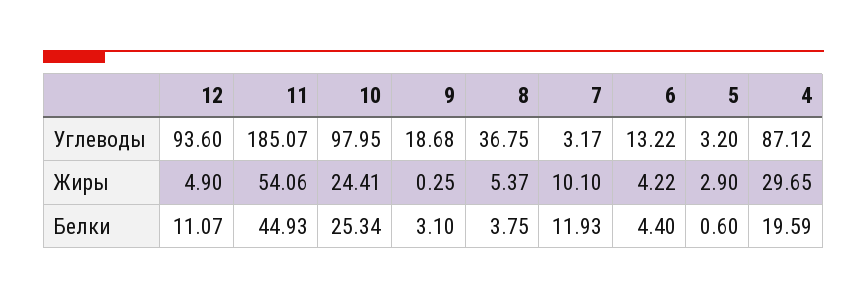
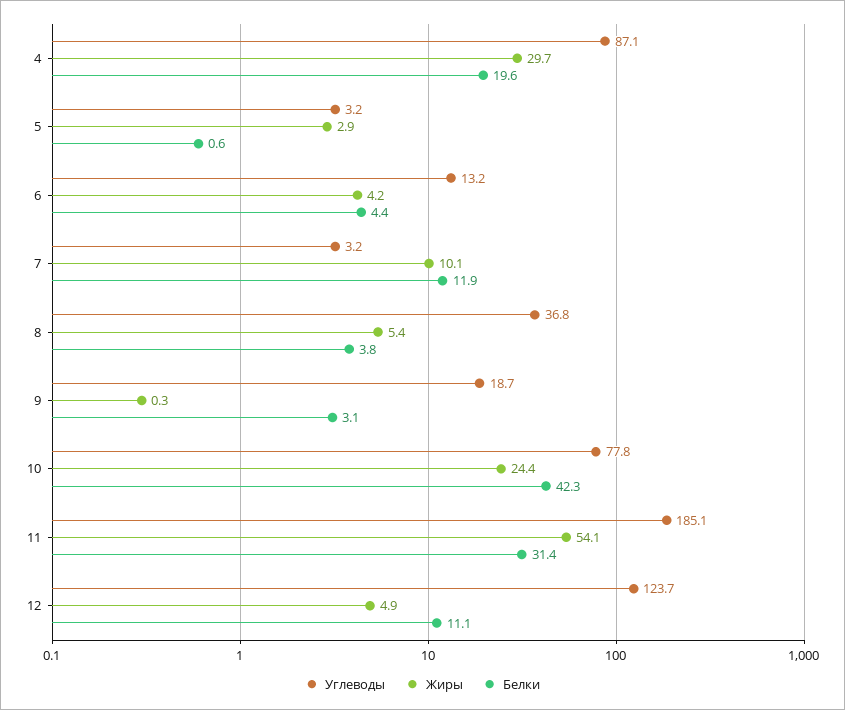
  {
    "Углеводы": {
-     "12": 93.6,
+     "12": 123.7,
      "11": 185.07,
-     "10": 97.95,
+     "10": 77.8,
      "9": 18.68,
      "8": 36.75,
      "7": 3.17,
      "6": 13.22,
      "5": 3.2,
      "4": 87.12
    },
    "Жиры": {
      "12": 4.9,
      "11": 54.06,
      "10": 24.41,
      "9": 0.25,
      "8": 5.37,
      "7": 10.1,
      "6": 4.22,
      "5": 2.9,
      "4": 29.65
    },
    "Белки": {
      "12": 11.07,
-     "11": 44.93,
+     "11": 31.4,
-     "10": 25.34,
+     "10": 42.3,
      "9": 3.1,
      "8": 3.75,
      "7": 11.93,
      "6": 4.4,
      "5": 0.6,
      "4": 19.59
    }
  }

